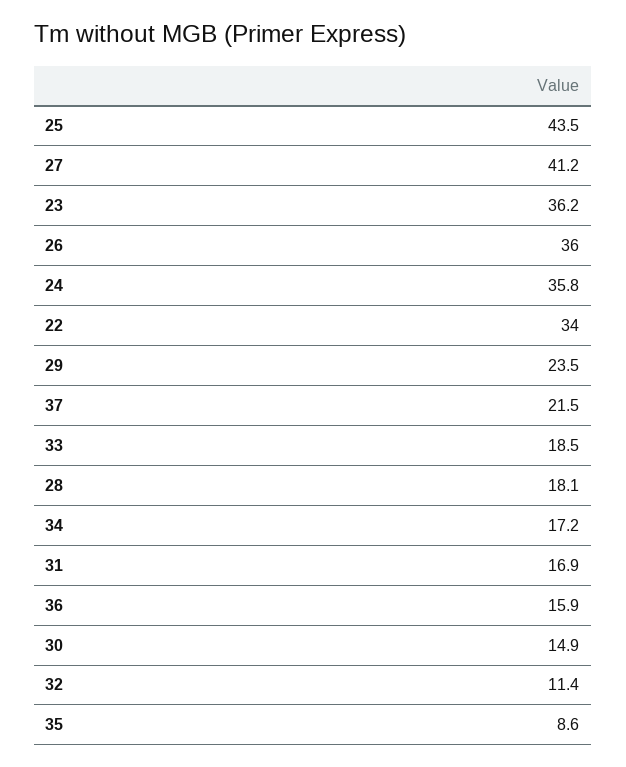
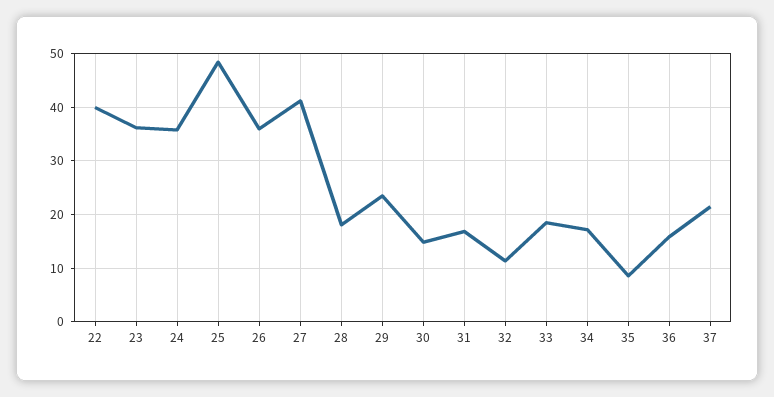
  {
-   "25": 43.5,
+   "25": 48,
    "27": 41.2,
    "23": 36.2,
    "26": 36,
    "24": 35.8,
-   "22": 34,
+   "22": 40,
    "29": 23.5,
    "37": 21.5,
    "33": 18.5,
    "28": 18.1,
    "34": 17.2,
    "31": 16.9,
    "36": 15.9,
    "30": 14.9,
    "32": 11.4,
    "35": 8.6
  }

